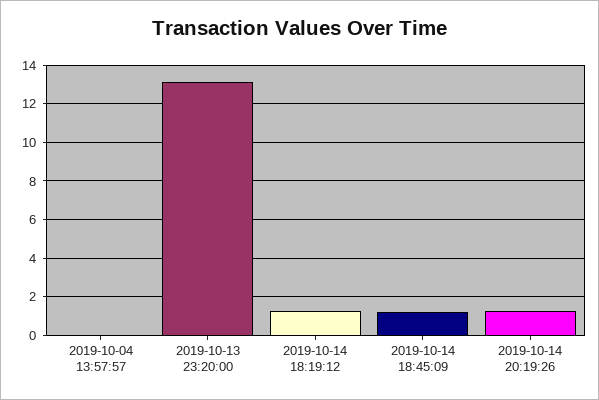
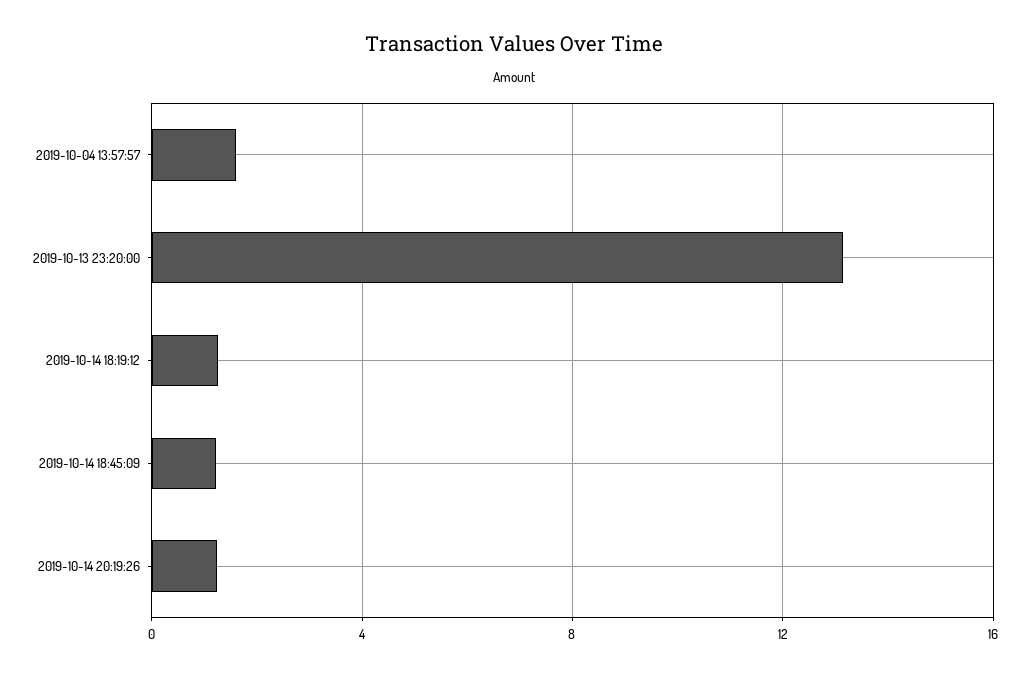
  {
-   "2019-10-04 13:57:57": 0,
+   "2019-10-04 13:57:57": 1.5,
    "2019-10-13 23:20:00": 13,
    "2019-10-14 18:19:12": 1.5,
    "2019-10-14 18:45:09": 1,
    "2019-10-14 20:19:26": 1.5
  }

